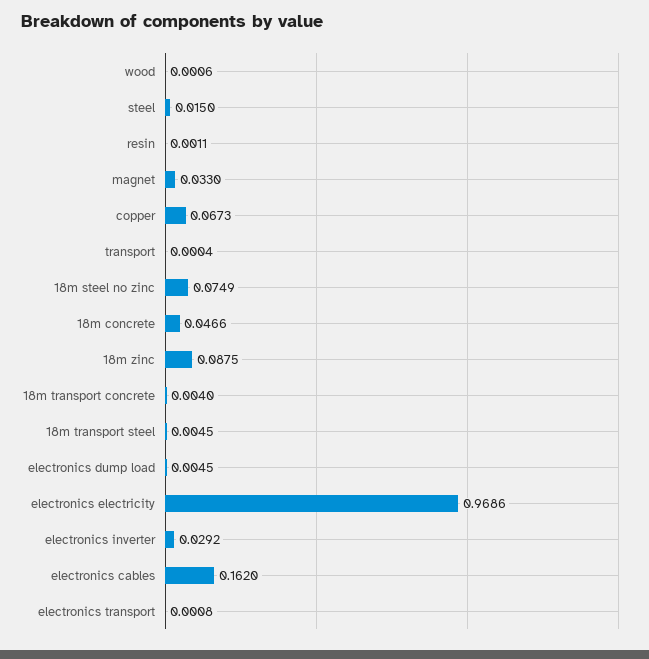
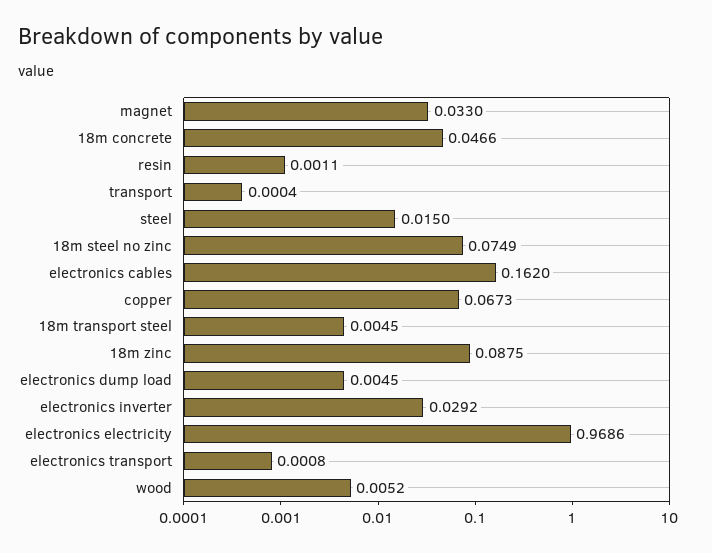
  {
-   "wood": 0.0006,
+   "wood": 0.0052,
    "steel": 0.015,
    "resin": 0.0011,
    "magnet": 0.033,
    "copper": 0.0673,
    "transport": 0.0004,
    "18m steel no zinc": 0.0749,
    "18m concrete": 0.0466,
    "18m zinc": 0.0875,
-   "18m transport concrete": 0.004,
    "18m transport steel": 0.0045,
    "electronics dump load": 0.0045,
    "electronics electricity": 0.9686,
    "electronics inverter": 0.0292,
    "electronics cables": 0.162,
    "electronics transport": 0.0008
  }

